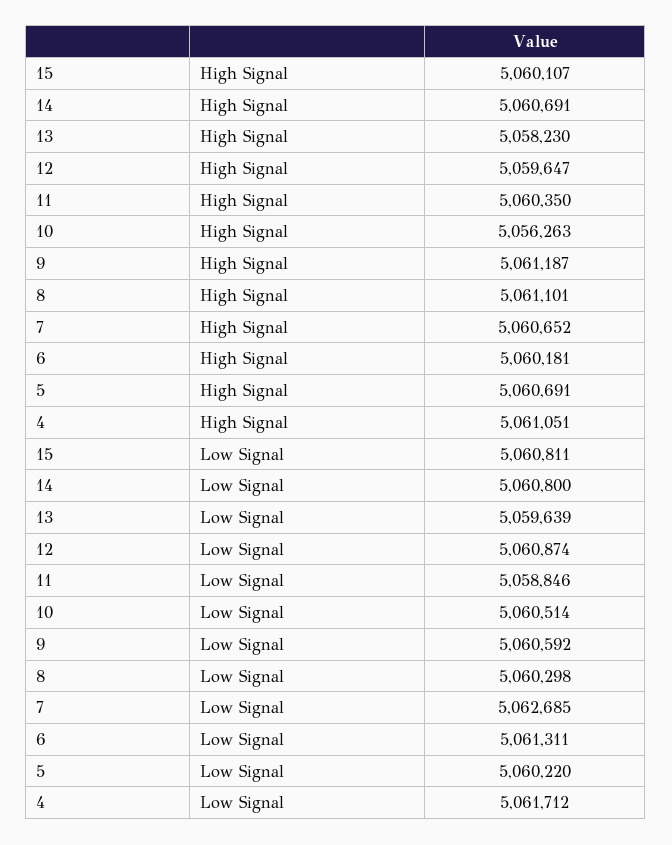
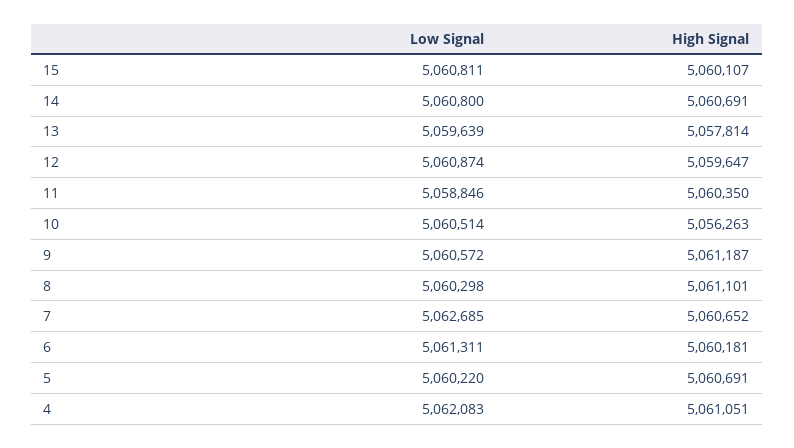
  {
    "15": {
      "High Signal": 5060107,
      "Low Signal": 5060811
    },
    "14": {
      "High Signal": 5060691,
      "Low Signal": 5060800
    },
    "13": {
-     "High Signal": 5058230,
+     "High Signal": 5057814,
      "Low Signal": 5059639
    },
    "12": {
      "High Signal": 5059647,
      "Low Signal": 5060874
    },
    "11": {
      "High Signal": 5060350,
      "Low Signal": 5058846
    },
    "10": {
      "High Signal": 5056263,
      "Low Signal": 5060514
    },
    "9": {
      "High Signal": 5061187,
-     "Low Signal": 5060592
+     "Low Signal": 5060572
    },
    "8": {
      "High Signal": 5061101,
      "Low Signal": 5060298
    },
    "7": {
      "High Signal": 5060652,
      "Low Signal": 5062685
    },
    "6": {
      "High Signal": 5060181,
      "Low Signal": 5061311
    },
    "5": {
      "High Signal": 5060691,
      "Low Signal": 5060220
    },
    "4": {
      "High Signal": 5061051,
-     "Low Signal": 5061712
+     "Low Signal": 5062083
    }
  }

